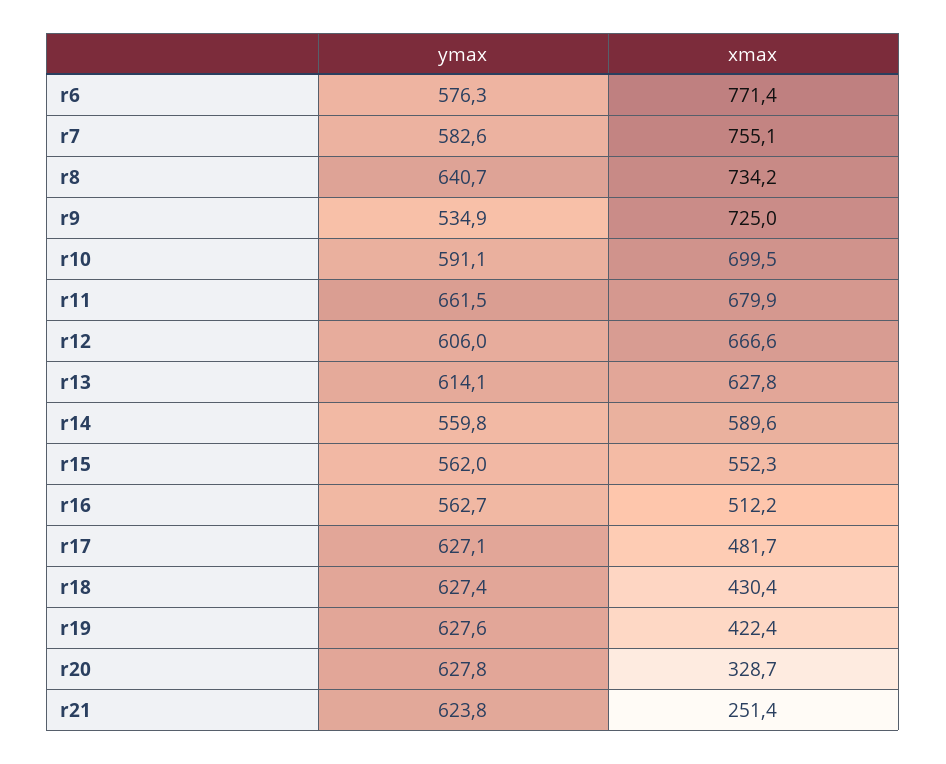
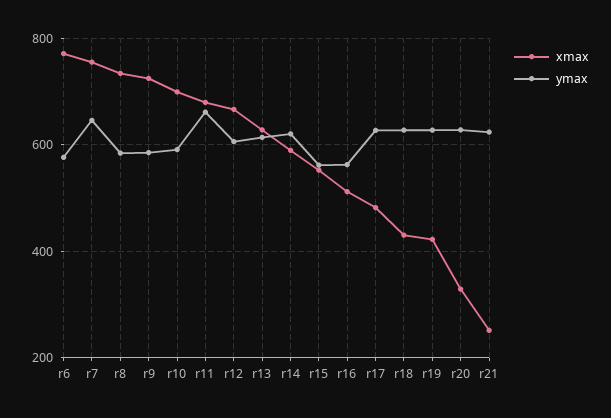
  {
    "ymax": {
      "r6": 576.3,
-     "r7": 582.6,
+     "r7": 640,
-     "r8": 640.7,
+     "r8": 580,
-     "r9": 534.9,
+     "r9": 580,
      "r10": 591.1,
      "r11": 661.5,
      "r12": 606,
      "r13": 614.1,
-     "r14": 559.8,
+     "r14": 620,
      "r15": 562,
      "r16": 562.7,
      "r17": 627.1,
      "r18": 627.4,
      "r19": 627.6,
      "r20": 627.8,
      "r21": 623.8
    },
    "xmax": {
      "r6": 771.4,
      "r7": 755.1,
      "r8": 734.2,
      "r9": 725,
      "r10": 699.5,
      "r11": 679.9,
      "r12": 666.6,
      "r13": 627.8,
      "r14": 589.6,
      "r15": 552.3,
      "r16": 512.2,
      "r17": 481.7,
      "r18": 430.4,
      "r19": 422.4,
      "r20": 328.7,
      "r21": 251.4
    }
  }

